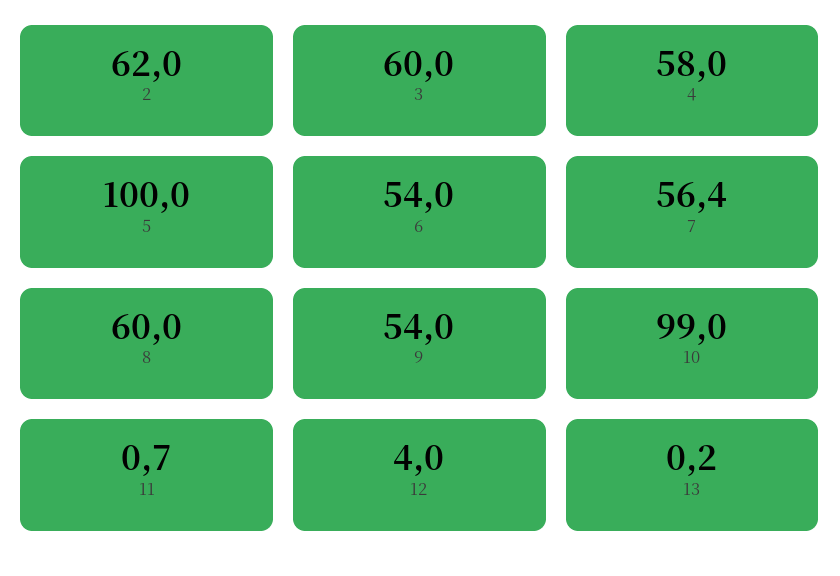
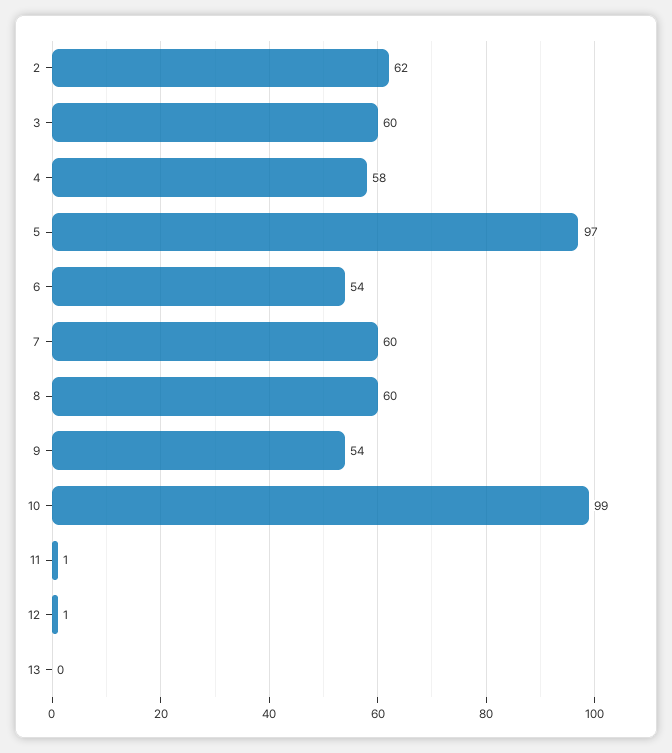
  {
    "2": 62,
    "3": 60,
    "4": 58,
-   "5": 100,
+   "5": 97,
    "6": 54,
-   "7": 56.4,
+   "7": 60,
    "8": 60,
    "9": 54,
    "10": 99,
    "11": 0.7,
-   "12": 4,
+   "12": 1,
    "13": 0.2
  }

